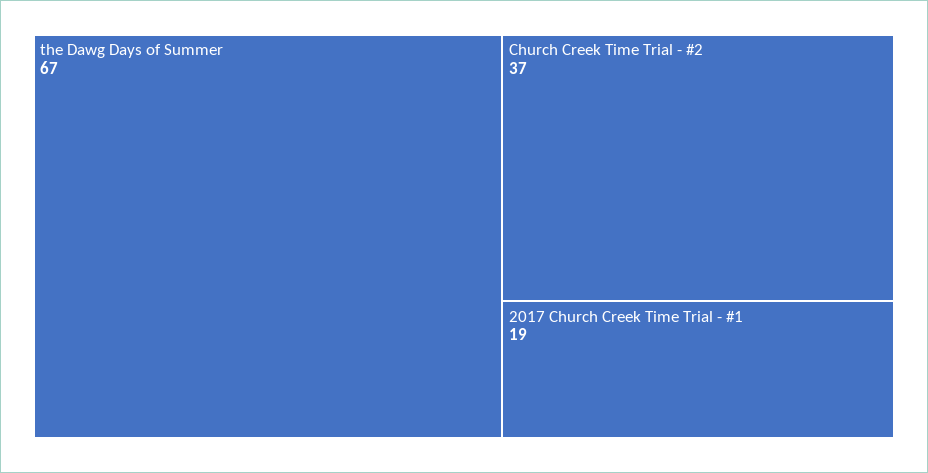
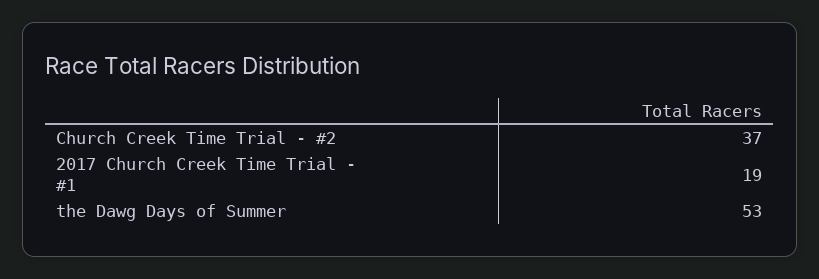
  {
-   "the Dawg Days of Summer": 67,
+   "the Dawg Days of Summer": 53,
    "Church Creek Time Trial - #2": 37,
    "2017 Church Creek Time Trial - #1": 19
  }

